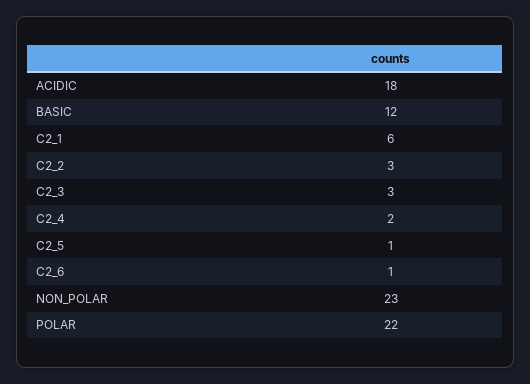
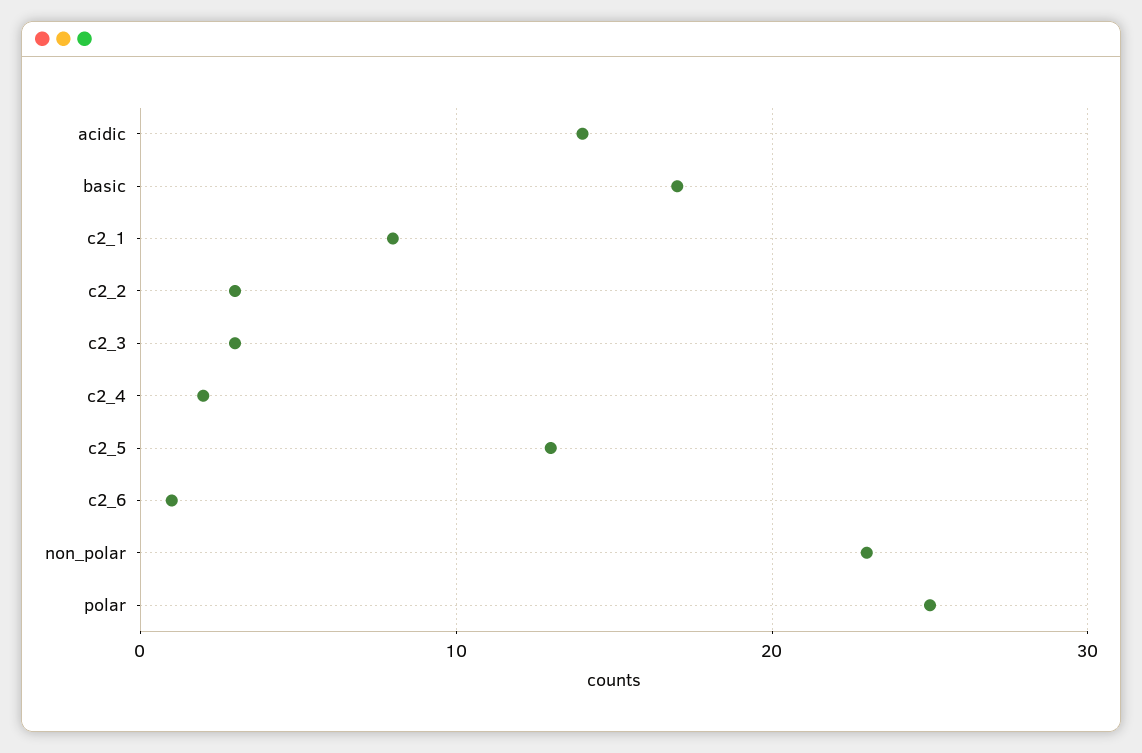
  {
-   "ACIDIC": 18,
+   "ACIDIC": 14,
-   "BASIC": 12,
+   "BASIC": 17,
-   "C2_1": 6,
+   "C2_1": 8,
    "C2_2": 3,
    "C2_3": 3,
    "C2_4": 2,
-   "C2_5": 1,
+   "C2_5": 13,
    "C2_6": 1,
    "NON_POLAR": 23,
-   "POLAR": 22
+   "POLAR": 25
  }

